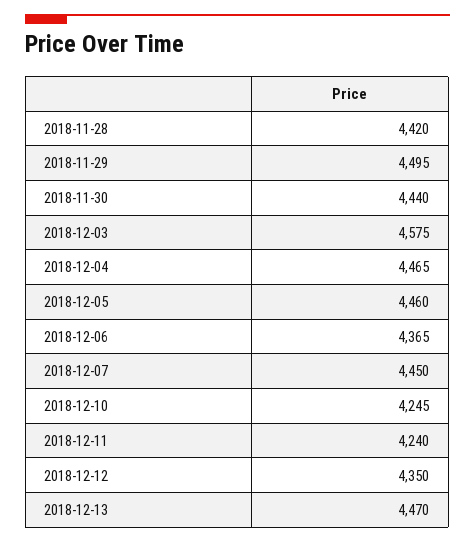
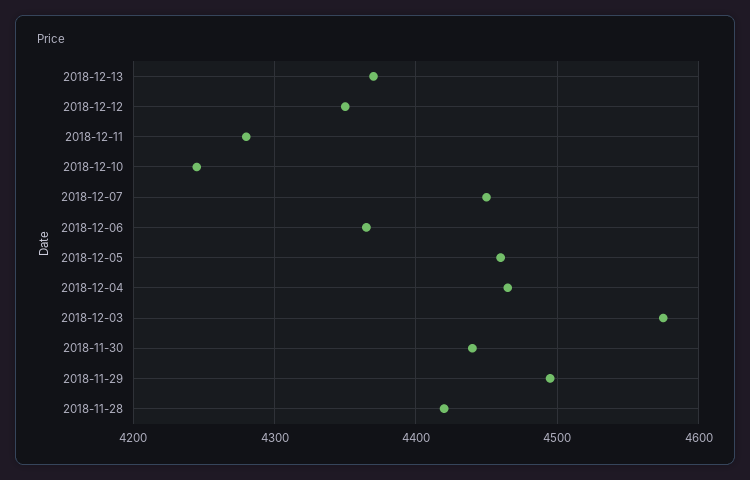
  {
    "2018-11-28": 4420,
    "2018-11-29": 4495,
    "2018-11-30": 4440,
    "2018-12-03": 4575,
    "2018-12-04": 4465,
    "2018-12-05": 4460,
    "2018-12-06": 4365,
    "2018-12-07": 4450,
    "2018-12-10": 4245,
-   "2018-12-11": 4240,
+   "2018-12-11": 4280,
    "2018-12-12": 4350,
-   "2018-12-13": 4470
+   "2018-12-13": 4370
  }

